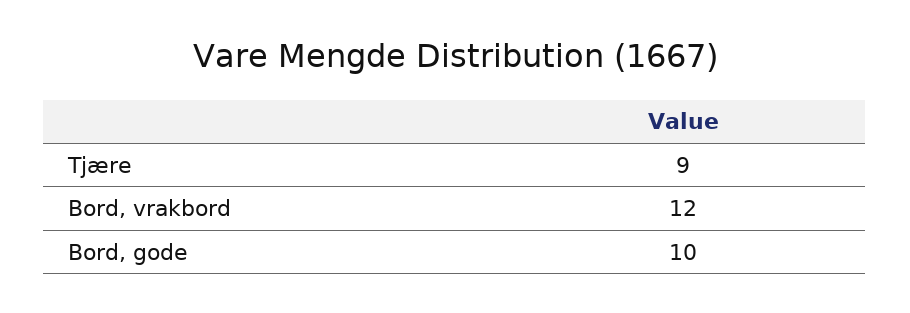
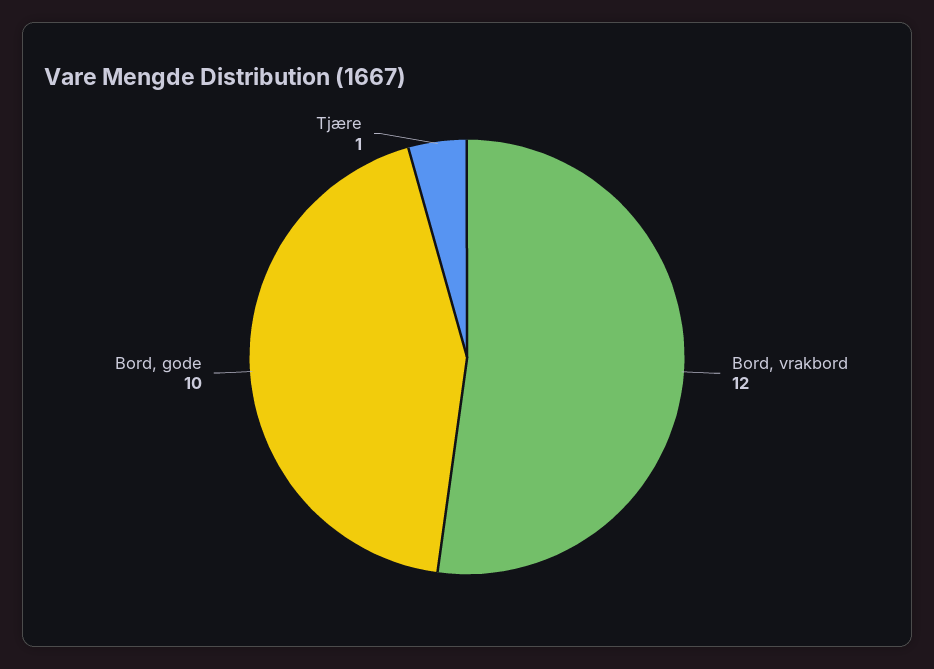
  {
-   "Tjære": 9,
+   "Tjære": 1,
    "Bord, vrakbord": 12,
    "Bord, gode": 10
  }

